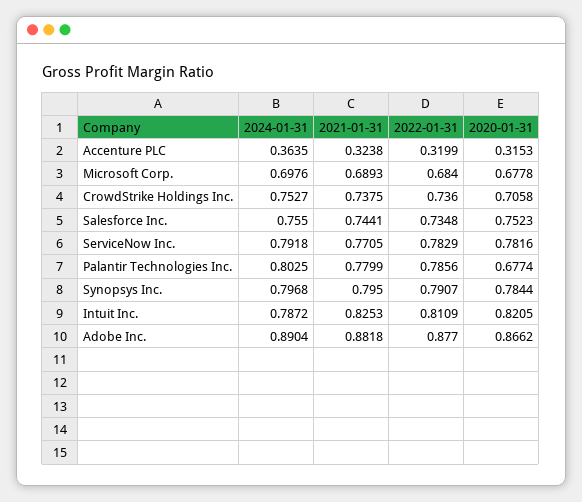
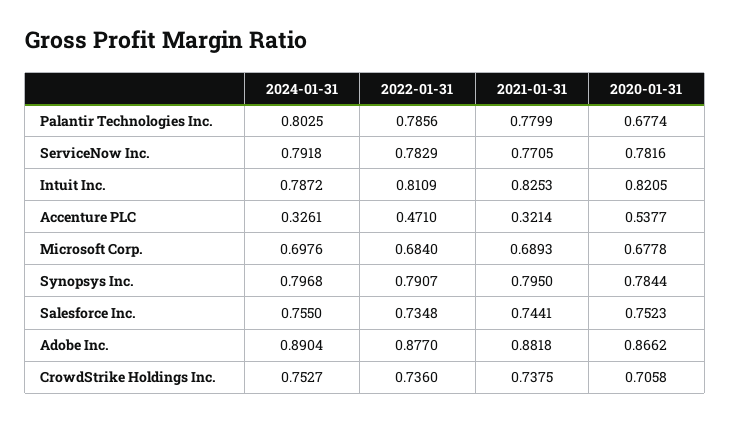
  {
    "2024-01-31": {
-     "Accenture PLC": 0.3635,
+     "Accenture PLC": 0.3261,
      "Microsoft Corp.": 0.6976,
      "CrowdStrike Holdings Inc.": 0.7527,
      "Salesforce Inc.": 0.755,
      "ServiceNow Inc.": 0.7918,
      "Palantir Technologies Inc.": 0.8025,
      "Synopsys Inc.": 0.7968,
      "Intuit Inc.": 0.7872,
      "Adobe Inc.": 0.8904
    },
    "2021-01-31": {
-     "Accenture PLC": 0.3238,
+     "Accenture PLC": 0.3214,
      "Microsoft Corp.": 0.6893,
      "CrowdStrike Holdings Inc.": 0.7375,
      "Salesforce Inc.": 0.7441,
      "ServiceNow Inc.": 0.7705,
      "Palantir Technologies Inc.": 0.7799,
      "Synopsys Inc.": 0.795,
      "Intuit Inc.": 0.8253,
      "Adobe Inc.": 0.8818
    },
    "2022-01-31": {
-     "Accenture PLC": 0.3199,
+     "Accenture PLC": 0.471,
      "Microsoft Corp.": 0.684,
      "CrowdStrike Holdings Inc.": 0.736,
      "Salesforce Inc.": 0.7348,
      "ServiceNow Inc.": 0.7829,
      "Palantir Technologies Inc.": 0.7856,
      "Synopsys Inc.": 0.7907,
      "Intuit Inc.": 0.8109,
      "Adobe Inc.": 0.877
    },
    "2020-01-31": {
-     "Accenture PLC": 0.3153,
+     "Accenture PLC": 0.5377,
      "Microsoft Corp.": 0.6778,
      "CrowdStrike Holdings Inc.": 0.7058,
      "Salesforce Inc.": 0.7523,
      "ServiceNow Inc.": 0.7816,
      "Palantir Technologies Inc.": 0.6774,
      "Synopsys Inc.": 0.7844,
      "Intuit Inc.": 0.8205,
      "Adobe Inc.": 0.8662
    }
  }

